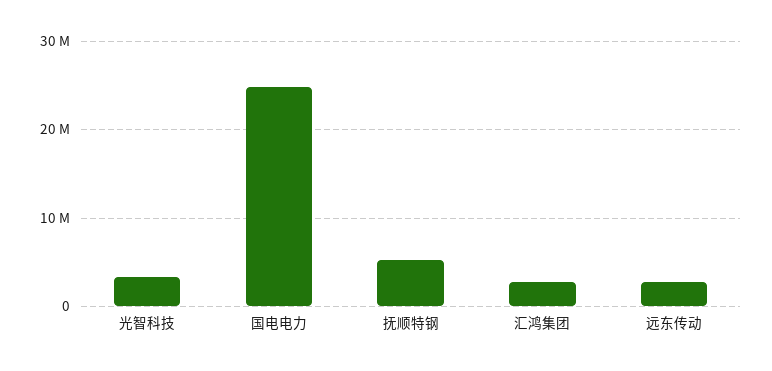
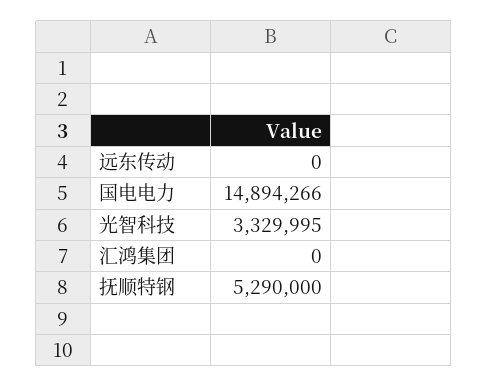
  {
    "光智科技": 3329995,
-   "国电电力": 25000000,
+   "国电电力": 14894266,
    "抚顺特钢": 5290000,
-   "汇鸿集团": 3000000,
+   "汇鸿集团": 0,
-   "远东传动": 3000000
+   "远东传动": 0
  }

